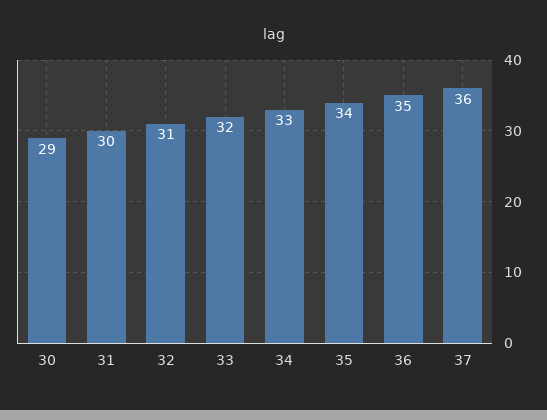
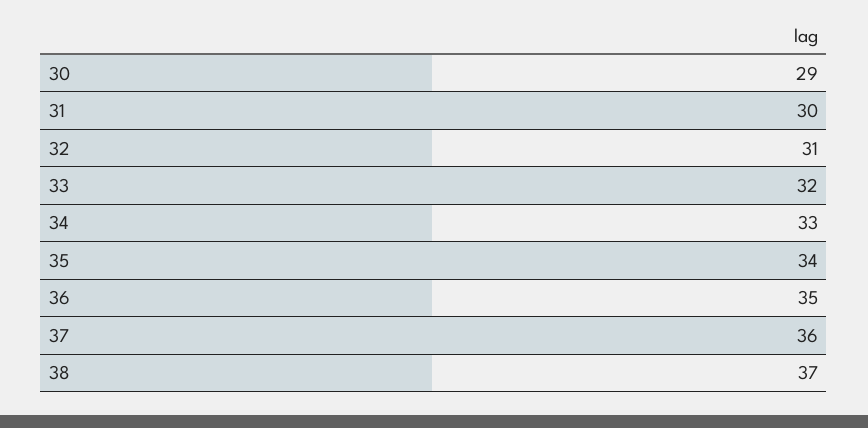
  {
    "30": 29,
    "31": 30,
    "32": 31,
    "33": 32,
    "34": 33,
    "35": 34,
    "36": 35,
-   "37": 36
+   "37": 36,
+   "38": 37
  }

